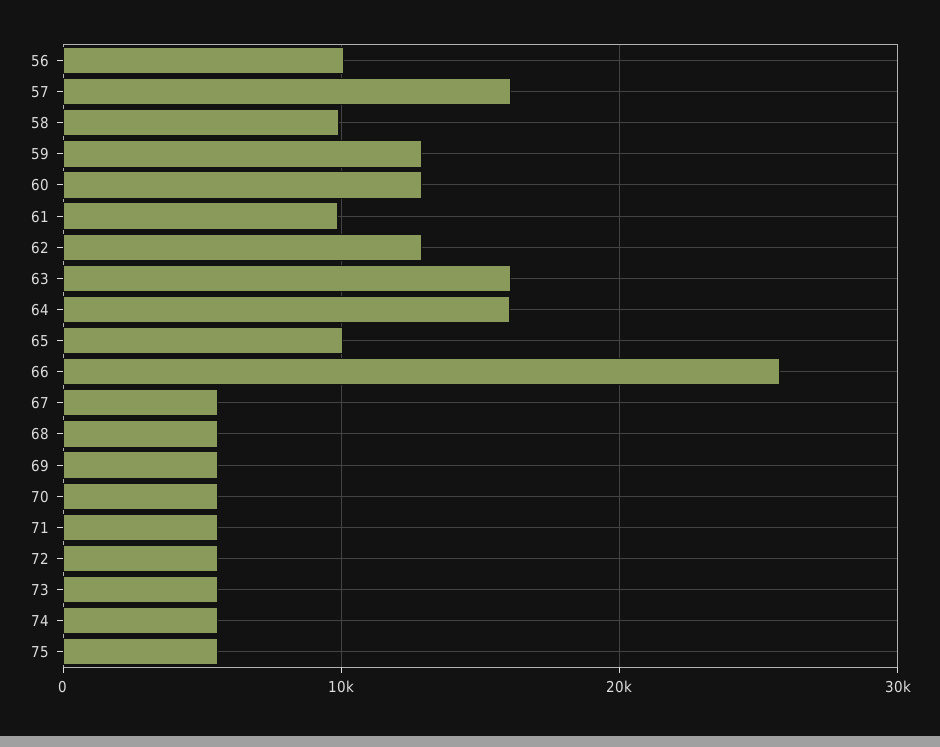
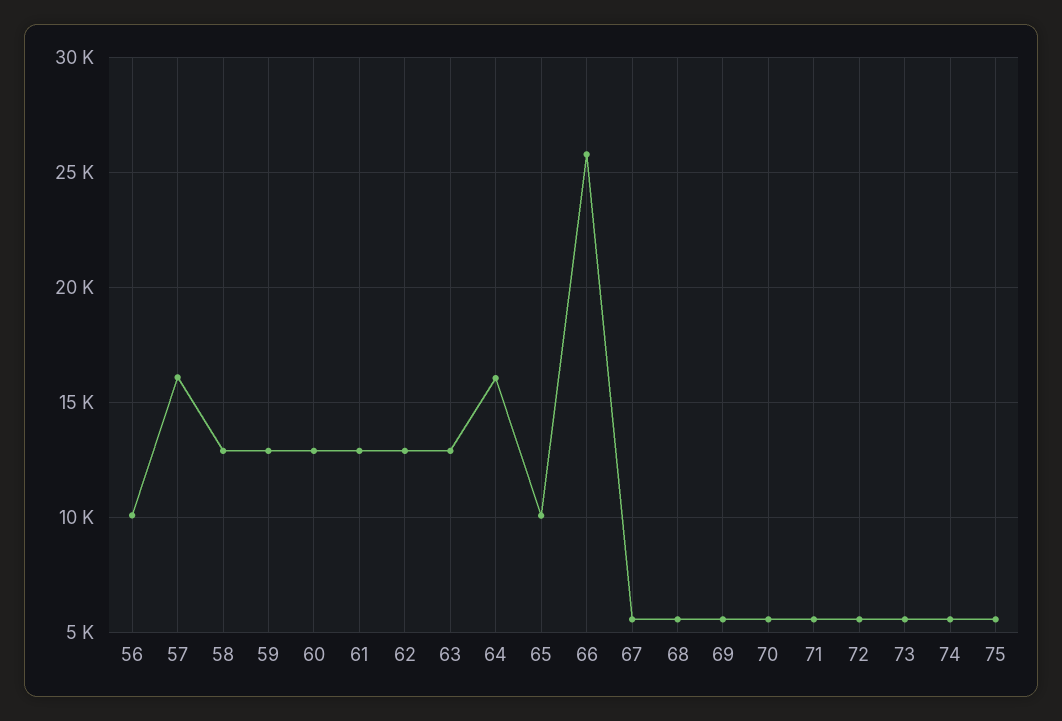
  {
    "56": 10000,
    "57": 16000,
-   "58": 10000,
+   "58": 13000,
    "59": 13000,
    "60": 13000,
-   "61": 10000,
+   "61": 13000,
    "62": 13000,
-   "63": 16000,
+   "63": 13000,
    "64": 16000,
    "65": 10000,
    "66": 26000,
    "67": 5500,
    "68": 5500,
    "69": 5500,
    "70": 5500,
    "71": 5500,
    "72": 5500,
    "73": 5500,
    "74": 5500,
    "75": 5500
  }

